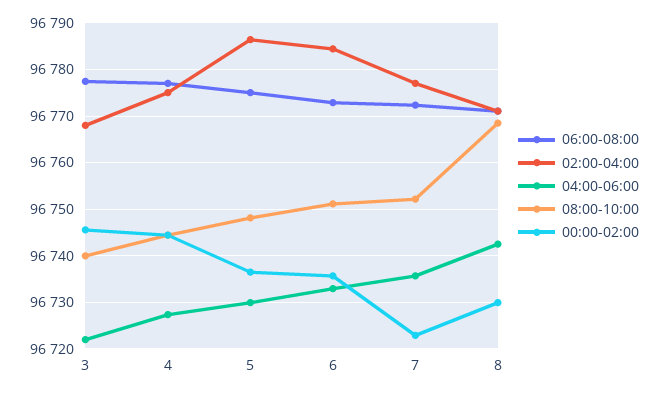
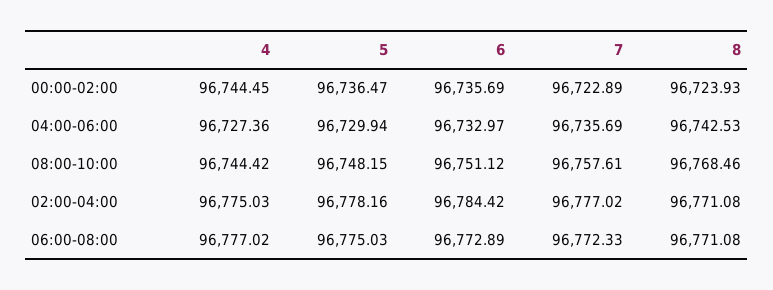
  {
    "06:00-08:00": {
-     "3": 96778,
      "4": 96777.02,
      "5": 96775.03,
      "6": 96772.89,
      "7": 96772.33,
      "8": 96771.08
    },
    "02:00-04:00": {
-     "3": 96768,
      "4": 96775.03,
-     "5": 96786,
+     "5": 96778.16,
      "6": 96784.42,
      "7": 96777.02,
      "8": 96771.08
    },
    "04:00-06:00": {
-     "3": 96722,
      "4": 96727.36,
      "5": 96729.94,
      "6": 96732.97,
      "7": 96735.69,
      "8": 96742.53
    },
    "08:00-10:00": {
-     "3": 96740,
      "4": 96744.42,
      "5": 96748.15,
      "6": 96751.12,
-     "7": 96752,
+     "7": 96757.61,
      "8": 96768.46
    },
    "00:00-02:00": {
-     "3": 96746,
      "4": 96744.45,
      "5": 96736.47,
      "6": 96735.69,
      "7": 96722.89,
-     "8": 96730
+     "8": 96723.93
    }
  }

